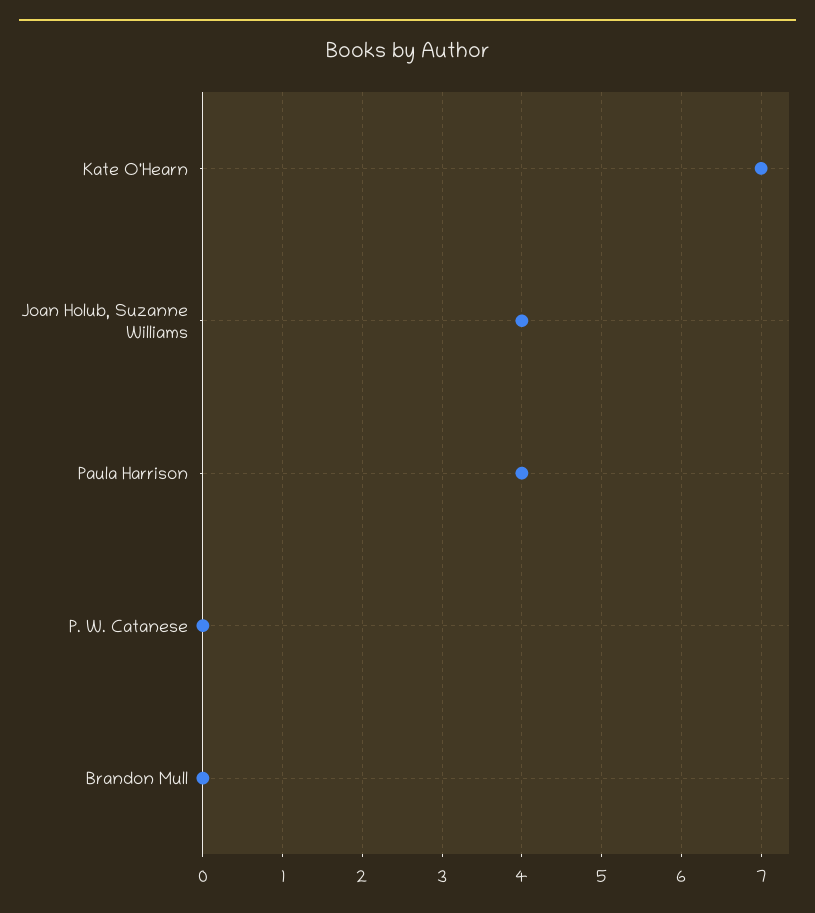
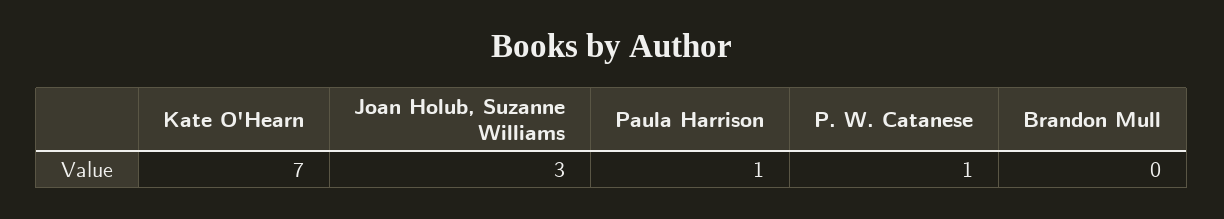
  {
    "Kate O'Hearn": 7,
-   "Joan Holub, Suzanne Williams": 4,
+   "Joan Holub, Suzanne Williams": 3,
-   "Paula Harrison": 4,
+   "Paula Harrison": 1,
-   "P. W. Catanese": 0,
+   "P. W. Catanese": 1,
    "Brandon Mull": 0
  }

